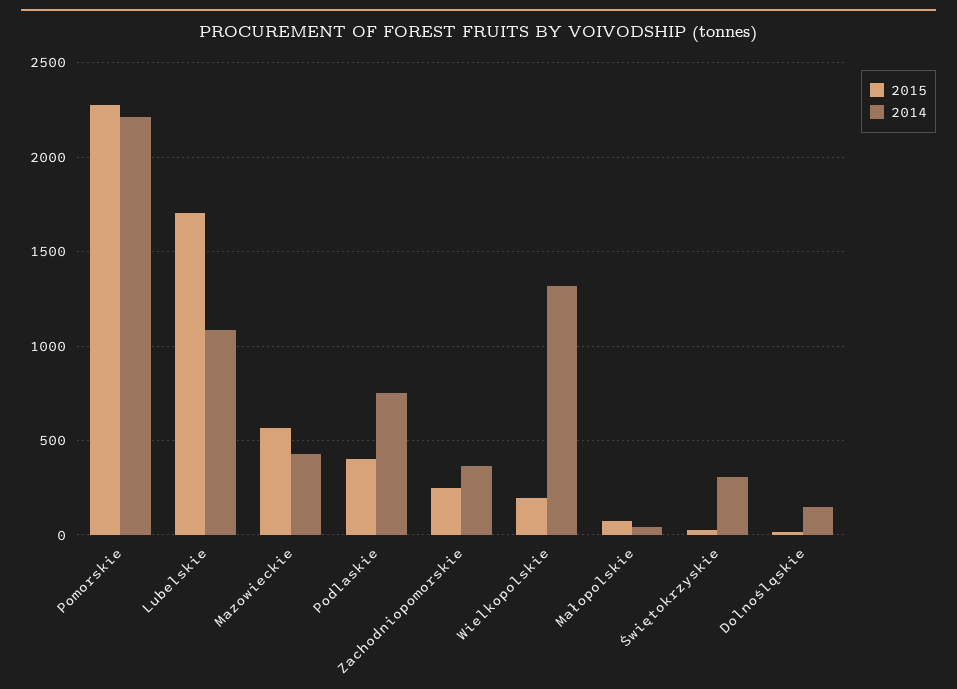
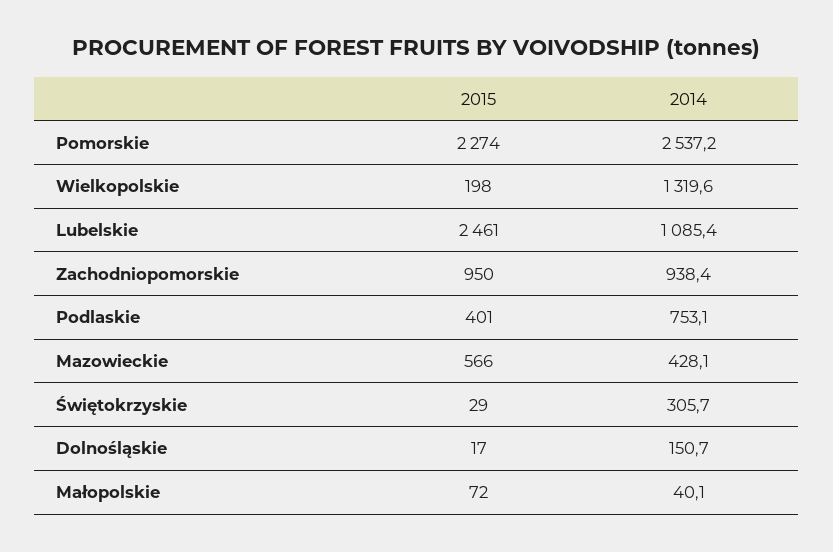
  {
    "2015": {
      "Pomorskie": 2274,
-     "Lubelskie": 1700,
+     "Lubelskie": 2461,
      "Mazowieckie": 566,
      "Podlaskie": 401,
-     "Zachodniopomorskie": 250,
+     "Zachodniopomorskie": 950,
      "Wielkopolskie": 198,
      "Małopolskie": 72,
      "Świętokrzyskie": 29,
      "Dolnośląskie": 17
    },
    "2014": {
-     "Pomorskie": 2200,
+     "Pomorskie": 2537.2,
      "Lubelskie": 1085.4,
      "Mazowieckie": 428.1,
      "Podlaskie": 753.1,
-     "Zachodniopomorskie": 350,
+     "Zachodniopomorskie": 938.4,
      "Wielkopolskie": 1319.6,
      "Małopolskie": 40.1,
      "Świętokrzyskie": 305.7,
      "Dolnośląskie": 150.7
    }
  }

